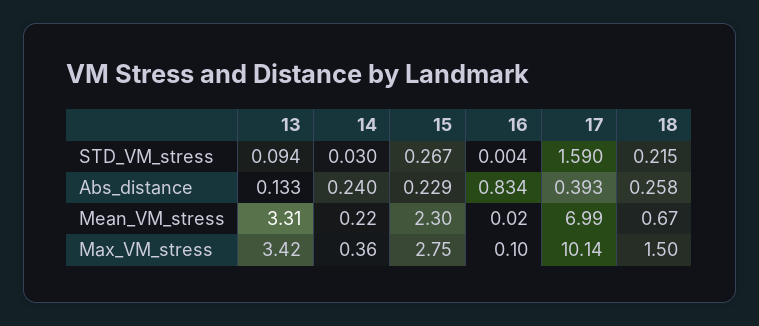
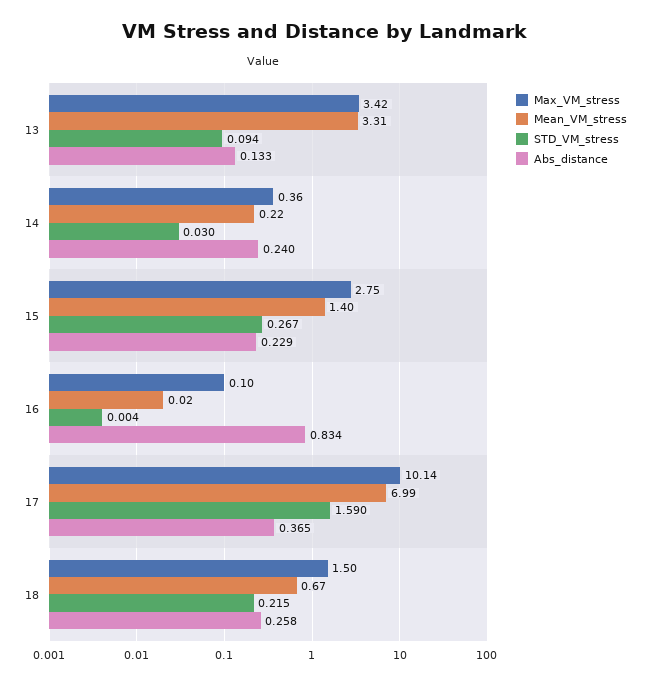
  {
    "STD_VM_stress": {
      "13": 0.094,
      "14": 0.03,
      "15": 0.267,
      "16": 0.004,
      "17": 1.59,
      "18": 0.215
    },
    "Abs_distance": {
      "13": 0.133,
      "14": 0.24,
      "15": 0.229,
      "16": 0.834,
-     "17": 0.393,
+     "17": 0.365,
      "18": 0.258
    },
    "Mean_VM_stress": {
      "13": 3.31,
      "14": 0.22,
-     "15": 2.3,
+     "15": 1.4,
      "16": 0.02,
      "17": 6.99,
      "18": 0.67
    },
    "Max_VM_stress": {
      "13": 3.42,
      "14": 0.36,
      "15": 2.75,
      "16": 0.1,
      "17": 10.14,
      "18": 1.5
    }
  }

